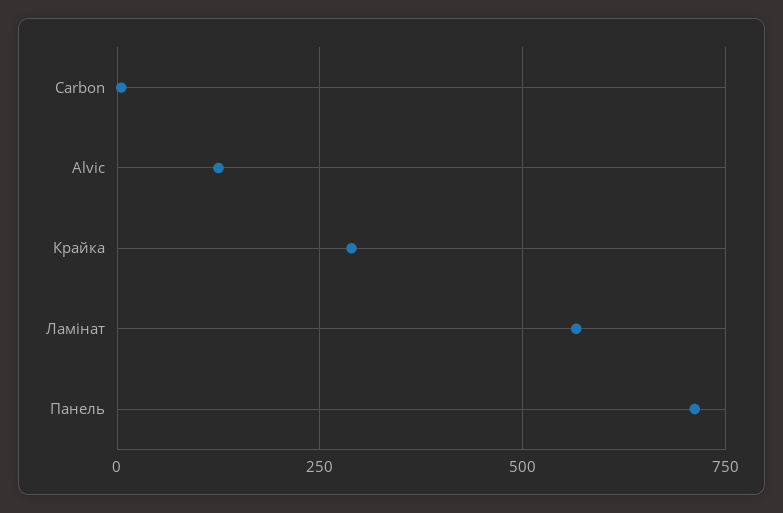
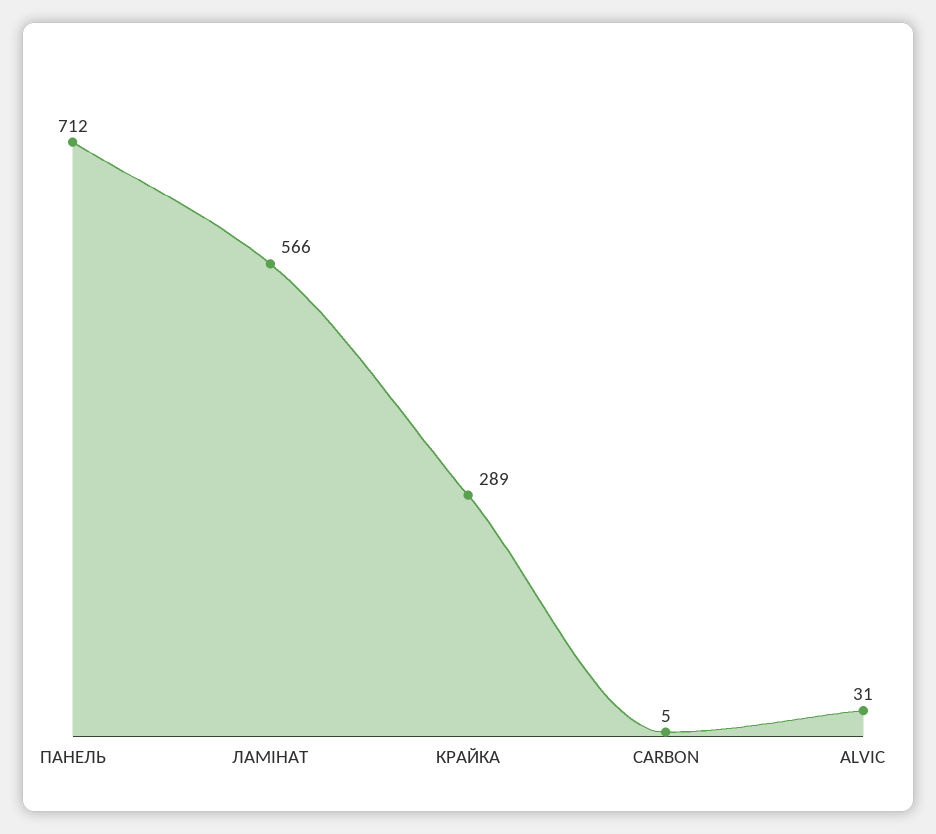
  {
    "Carbon": 5,
-   "Alvic": 125,
+   "Alvic": 31,
    "Крайка": 289,
    "Ламінат": 566,
    "Панель": 712
  }

